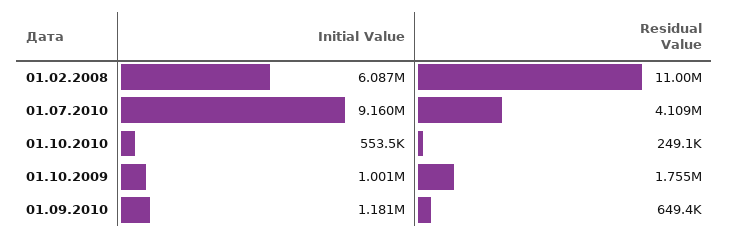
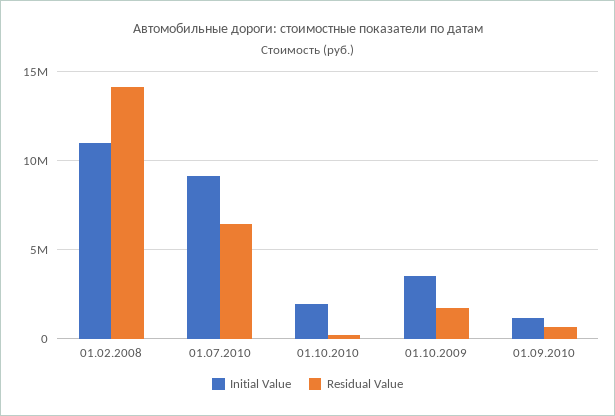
  {
    "Initial Value": {
-     "01.02.2008": 6087000,
+     "01.02.2008": 11000000,
      "01.07.2010": 9160000,
-     "01.10.2010": 553500,
+     "01.10.2010": 2000000,
-     "01.10.2009": 1001000,
+     "01.10.2009": 3500000,
      "01.09.2010": 1181000
    },
    "Residual Value": {
-     "01.02.2008": 11000000,
+     "01.02.2008": 14000000,
-     "01.07.2010": 4109000,
+     "01.07.2010": 6500000,
      "01.10.2010": 249100,
      "01.10.2009": 1755000,
      "01.09.2010": 649400
    }
  }

